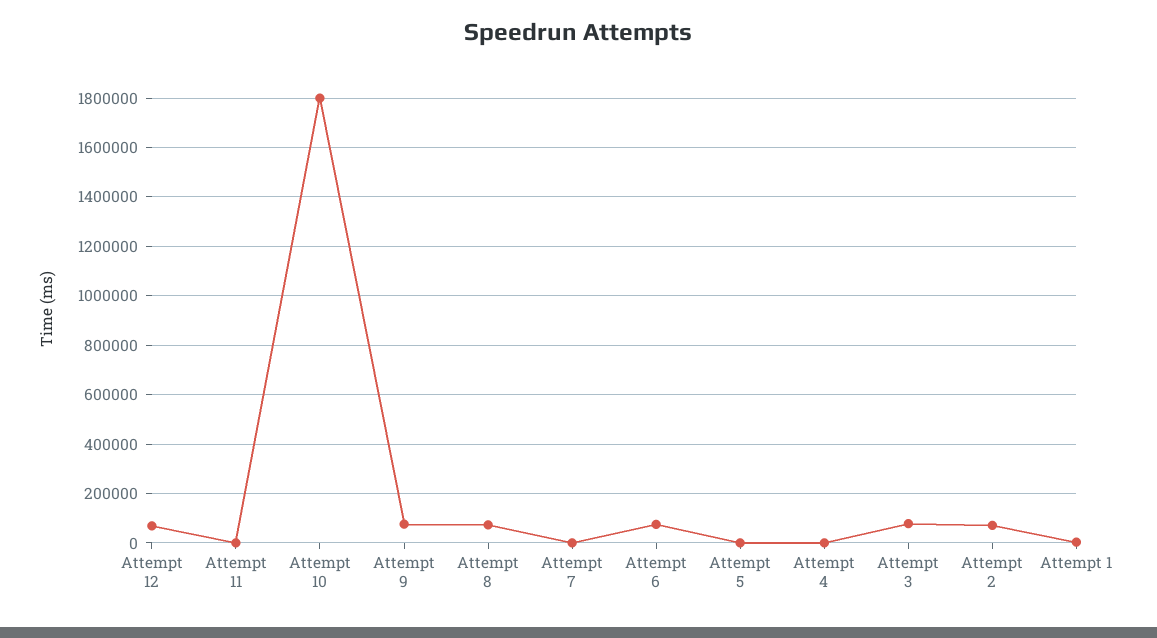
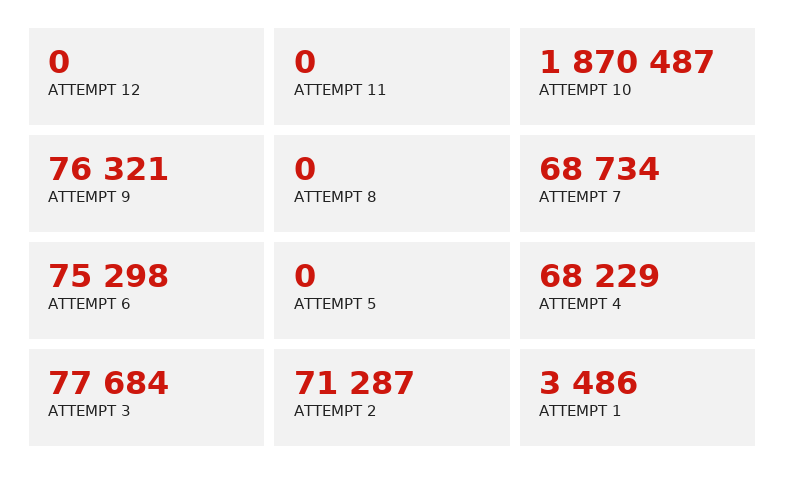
  {
-   "Attempt 12": 75000,
+   "Attempt 12": 0,
    "Attempt 11": 0,
-   "Attempt 10": 1800000,
+   "Attempt 10": 1870487,
    "Attempt 9": 76321,
-   "Attempt 8": 75000,
+   "Attempt 8": 0,
-   "Attempt 7": 0,
+   "Attempt 7": 68734,
    "Attempt 6": 75298,
    "Attempt 5": 0,
-   "Attempt 4": 0,
+   "Attempt 4": 68229,
    "Attempt 3": 77684,
    "Attempt 2": 71287,
    "Attempt 1": 3486
  }

